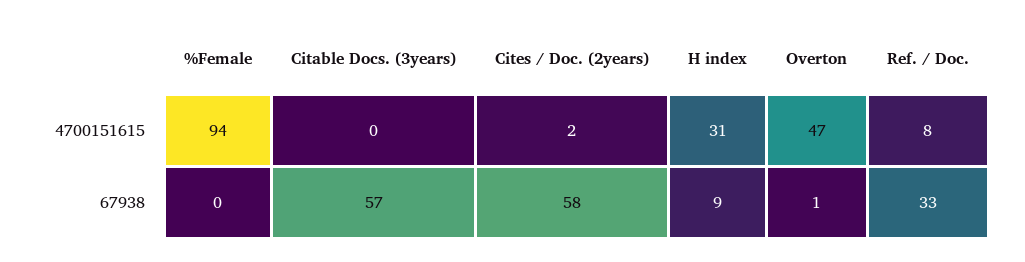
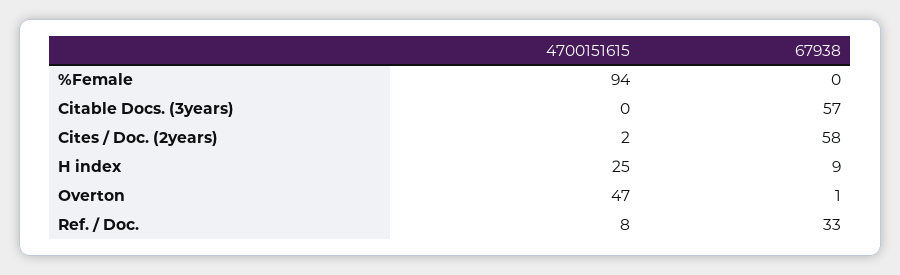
  {
    "%Female": {
      "4700151615": 94,
      "67938": 0
    },
    "Citable Docs. (3years)": {
      "4700151615": 0,
      "67938": 57
    },
    "Cites / Doc. (2years)": {
      "4700151615": 2,
      "67938": 58
    },
    "H index": {
-     "4700151615": 31,
+     "4700151615": 25,
      "67938": 9
    },
    "Overton": {
      "4700151615": 47,
      "67938": 1
    },
    "Ref. / Doc.": {
      "4700151615": 8,
      "67938": 33
    }
  }

